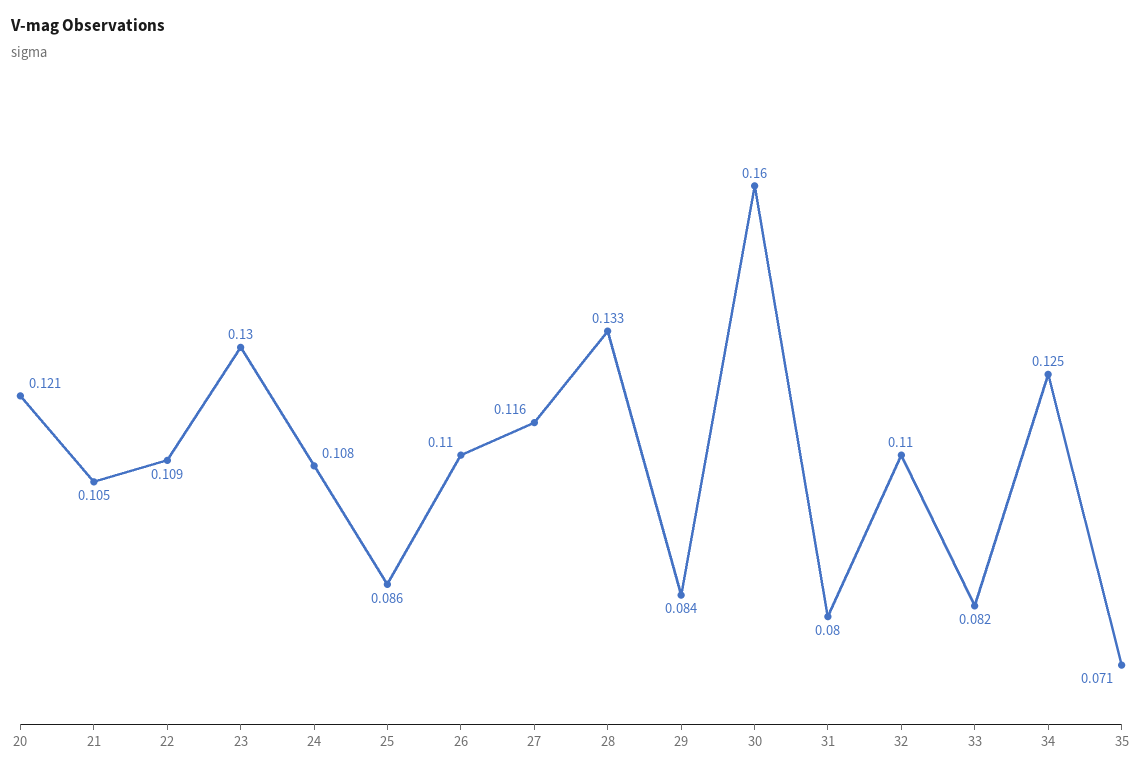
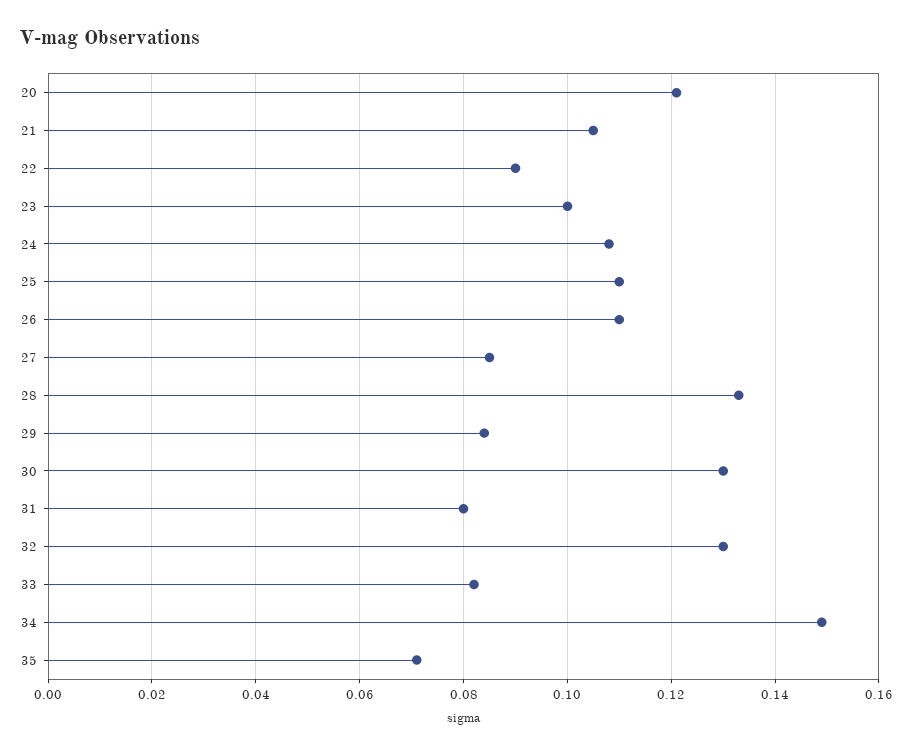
  {
    "20": 0.121,
    "21": 0.105,
-   "22": 0.109,
+   "22": 0.09,
-   "23": 0.13,
+   "23": 0.1,
    "24": 0.108,
-   "25": 0.086,
+   "25": 0.11,
    "26": 0.11,
-   "27": 0.116,
+   "27": 0.085,
    "28": 0.133,
    "29": 0.084,
-   "30": 0.16,
+   "30": 0.13,
    "31": 0.08,
-   "32": 0.11,
+   "32": 0.13,
    "33": 0.082,
-   "34": 0.125,
+   "34": 0.15,
    "35": 0.071
  }

